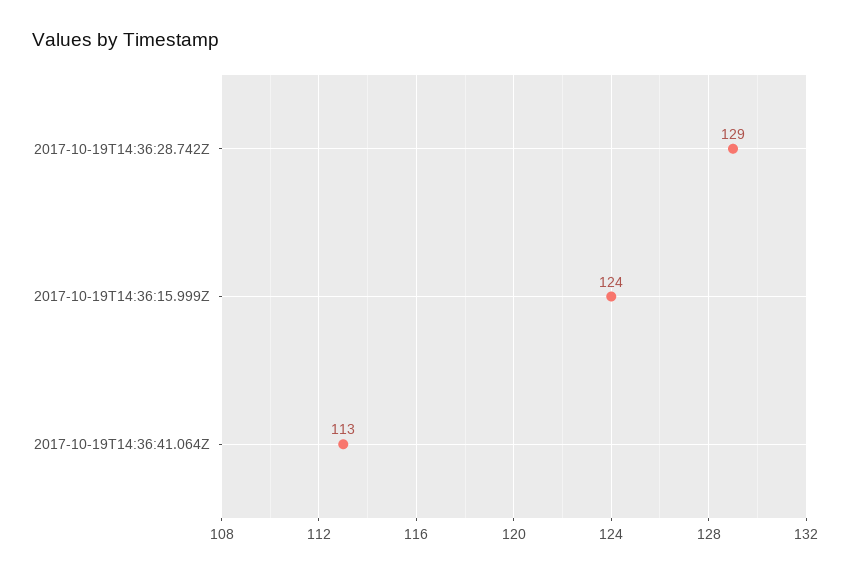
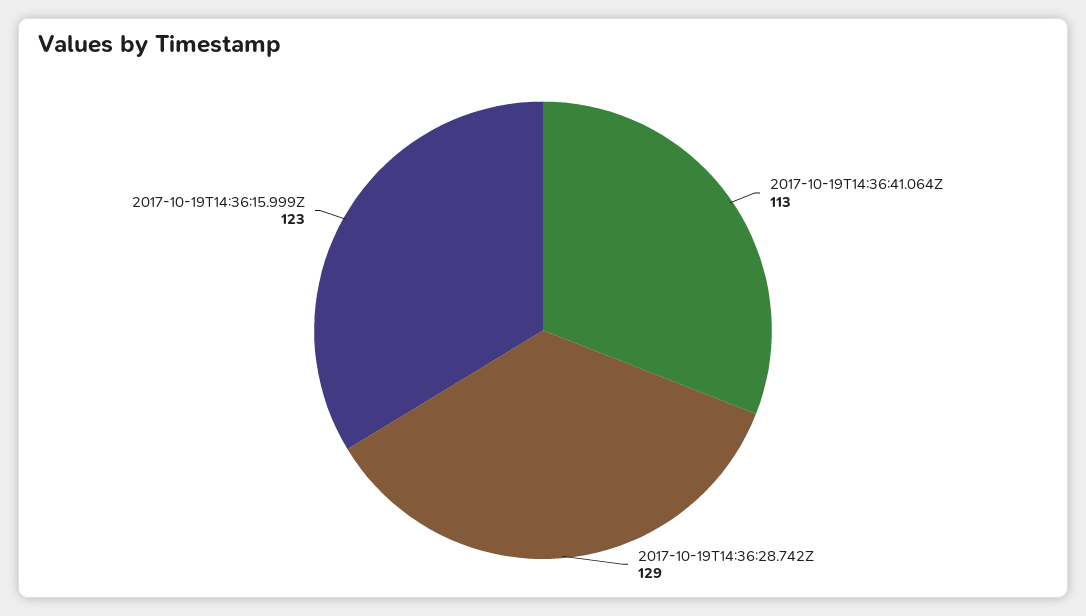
  {
    "2017-10-19T14:36:28.742Z": 129,
-   "2017-10-19T14:36:15.999Z": 124,
+   "2017-10-19T14:36:15.999Z": 123,
    "2017-10-19T14:36:41.064Z": 113
  }

